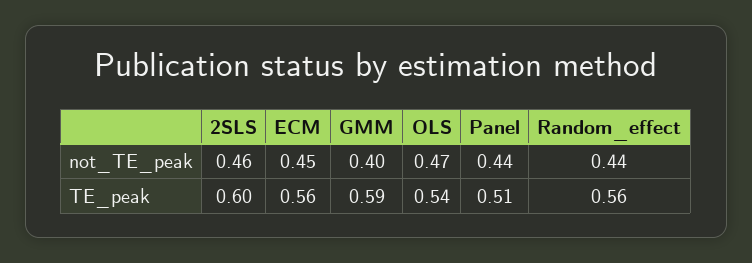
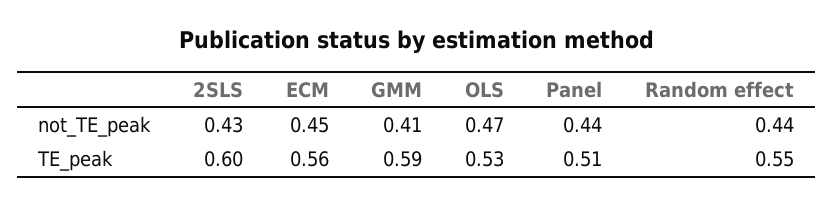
  {
    "2SLS": {
-     "not_TE_peak": 0.46,
+     "not_TE_peak": 0.43,
      "TE_peak": 0.6
    },
    "ECM": {
      "not_TE_peak": 0.45,
      "TE_peak": 0.56
    },
    "GMM": {
-     "not_TE_peak": 0.4,
+     "not_TE_peak": 0.41,
      "TE_peak": 0.59
    },
    "OLS": {
      "not_TE_peak": 0.47,
-     "TE_peak": 0.54
+     "TE_peak": 0.53
    },
    "Panel": {
      "not_TE_peak": 0.44,
      "TE_peak": 0.51
    },
    "Random_effect": {
      "not_TE_peak": 0.44,
-     "TE_peak": 0.56
+     "TE_peak": 0.55
    }
  }

